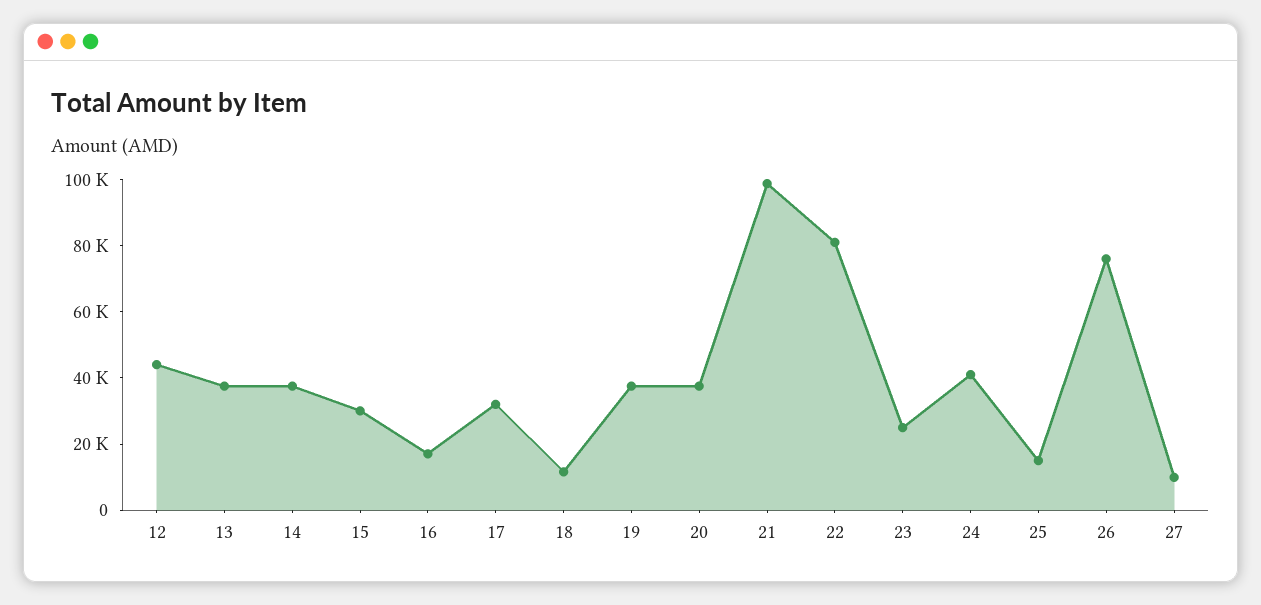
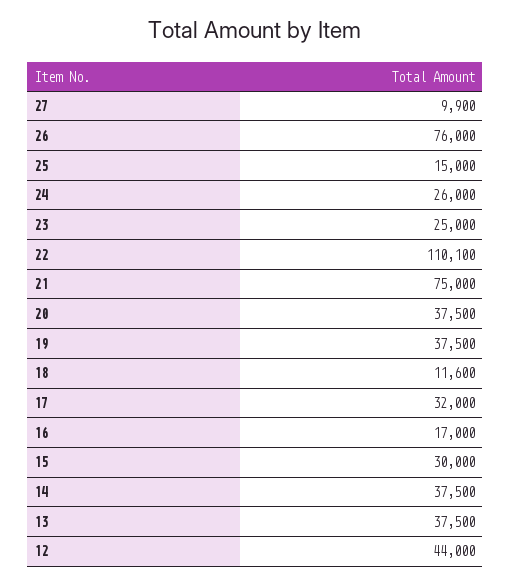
  {
    "12": 44000,
    "13": 37500,
    "14": 37500,
    "15": 30000,
    "16": 17000,
    "17": 32000,
    "18": 11600,
    "19": 37500,
    "20": 37500,
-   "21": 100000,
+   "21": 75000,
-   "22": 80000,
+   "22": 110100,
    "23": 25000,
-   "24": 40000,
+   "24": 26000,
    "25": 15000,
    "26": 76000,
    "27": 9900
  }

